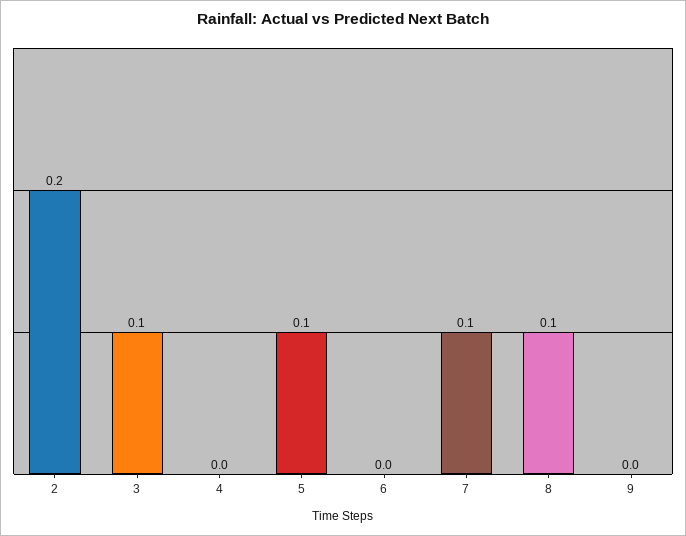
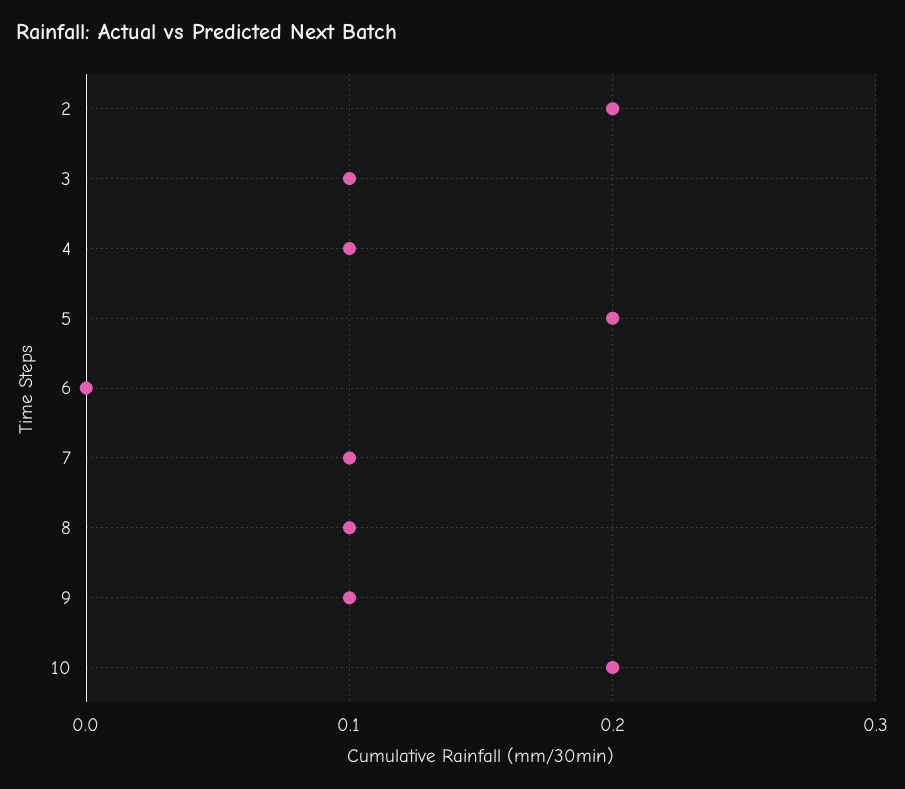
  {
    "2": 0.2,
    "3": 0.1,
-   "4": 0,
+   "4": 0.1,
-   "5": 0.1,
+   "5": 0.2,
    "6": 0,
    "7": 0.1,
    "8": 0.1,
-   "9": 0
+   "9": 0.1,
+   "10": 0.2
  }

